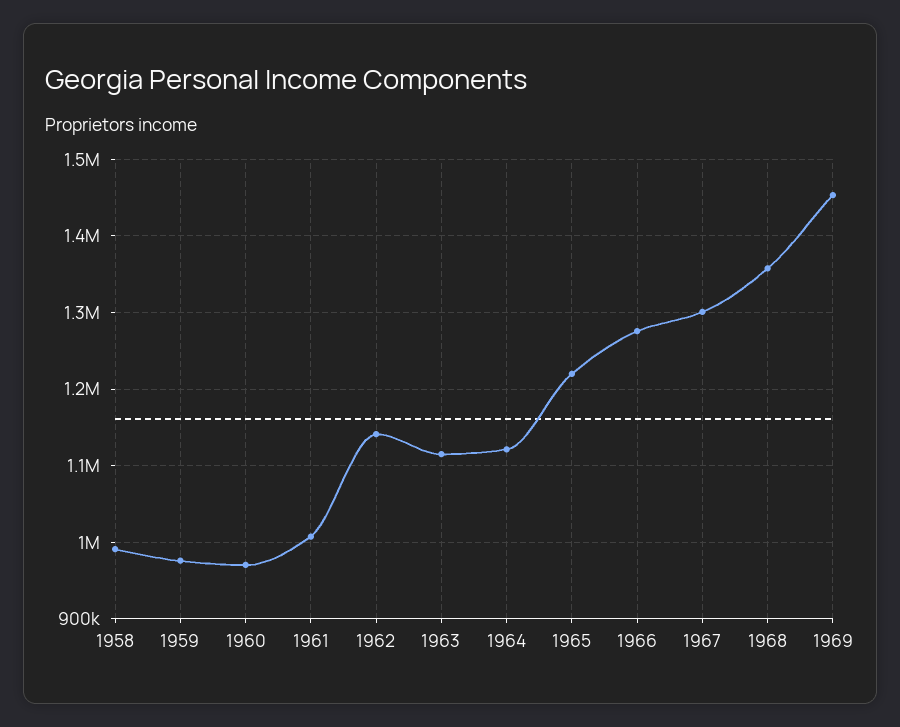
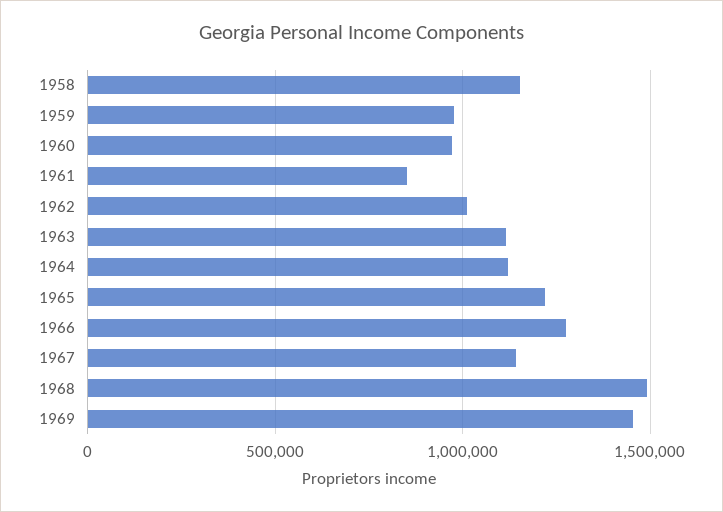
  {
-   "1958": 990000,
+   "1958": 1150000,
    "1959": 980000,
    "1960": 970000,
-   "1961": 1010000,
+   "1961": 850000,
-   "1962": 1140000,
+   "1962": 1000000,
    "1963": 1120000,
    "1964": 1120000,
    "1965": 1220000,
    "1966": 1280000,
-   "1967": 1300000,
+   "1967": 1150000,
-   "1968": 1360000,
+   "1968": 1500000,
    "1969": 1450000
  }

